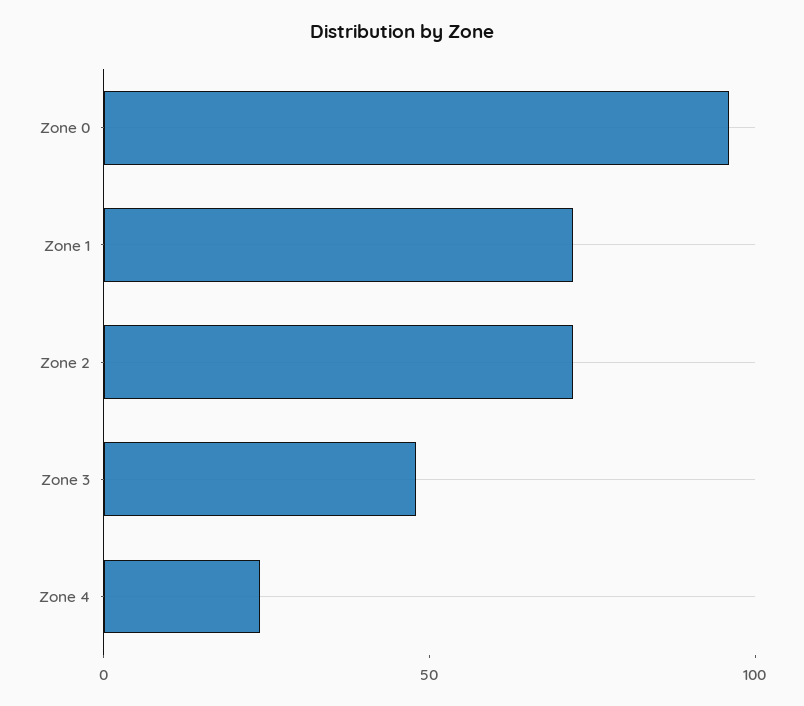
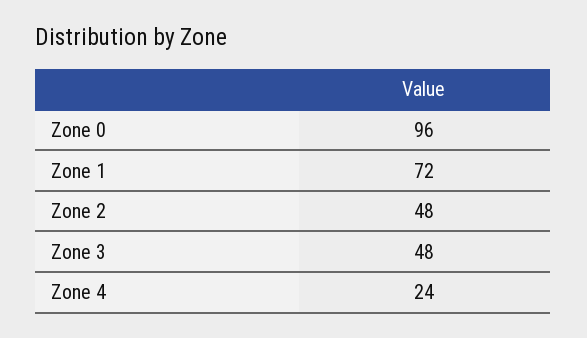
  {
    "Zone 0": 96,
    "Zone 1": 72,
-   "Zone 2": 70,
+   "Zone 2": 48,
    "Zone 3": 48,
    "Zone 4": 24
  }

